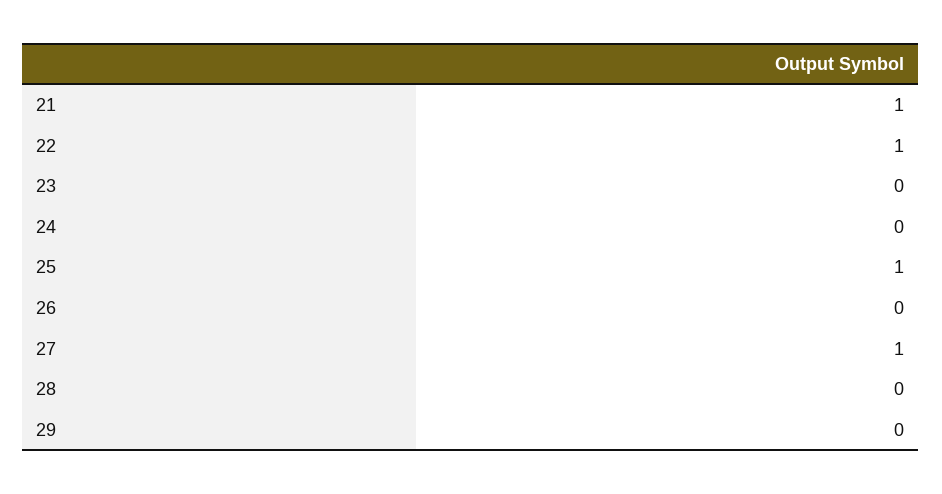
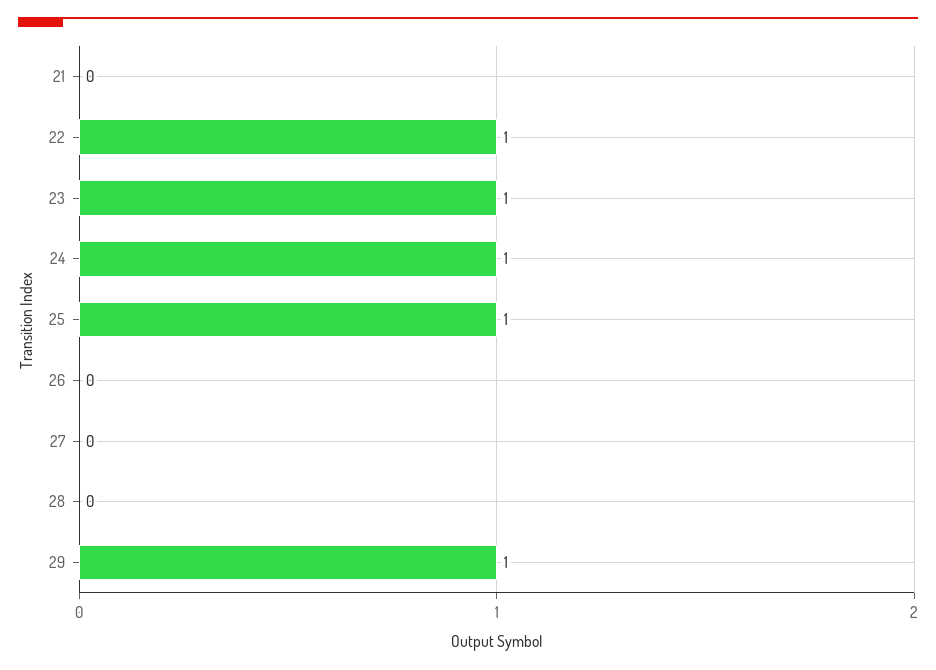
  {
-   "21": 1,
+   "21": 0,
    "22": 1,
-   "23": 0,
+   "23": 1,
-   "24": 0,
+   "24": 1,
    "25": 1,
    "26": 0,
-   "27": 1,
+   "27": 0,
    "28": 0,
-   "29": 0
+   "29": 1
  }

